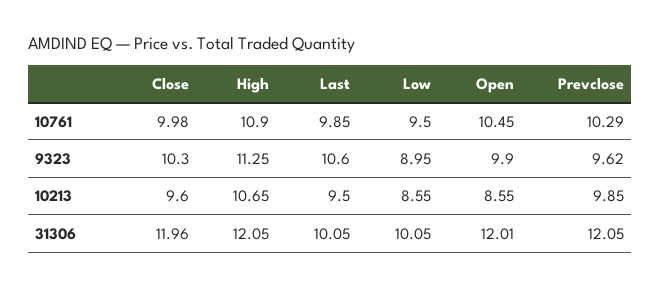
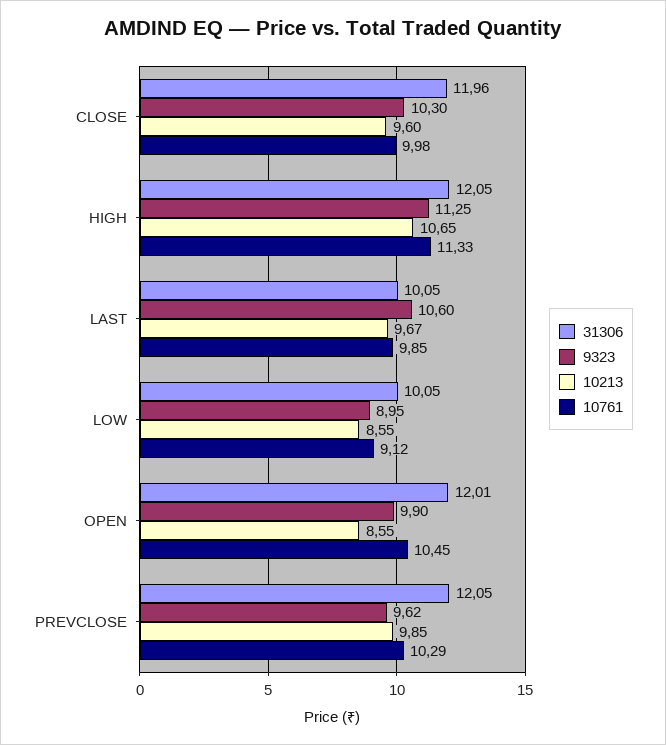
  {
    "10761": {
      "Close": 9.98,
-     "High": 10.9,
+     "High": 11.33,
      "Last": 9.85,
-     "Low": 9.5,
+     "Low": 9.12,
      "Open": 10.45,
      "Prevclose": 10.29
    },
    "9323": {
      "Close": 10.3,
      "High": 11.25,
      "Last": 10.6,
      "Low": 8.95,
      "Open": 9.9,
      "Prevclose": 9.62
    },
    "10213": {
      "Close": 9.6,
      "High": 10.65,
-     "Last": 9.5,
+     "Last": 9.67,
      "Low": 8.55,
      "Open": 8.55,
      "Prevclose": 9.85
    },
    "31306": {
      "Close": 11.96,
      "High": 12.05,
      "Last": 10.05,
      "Low": 10.05,
      "Open": 12.01,
      "Prevclose": 12.05
    }
  }

